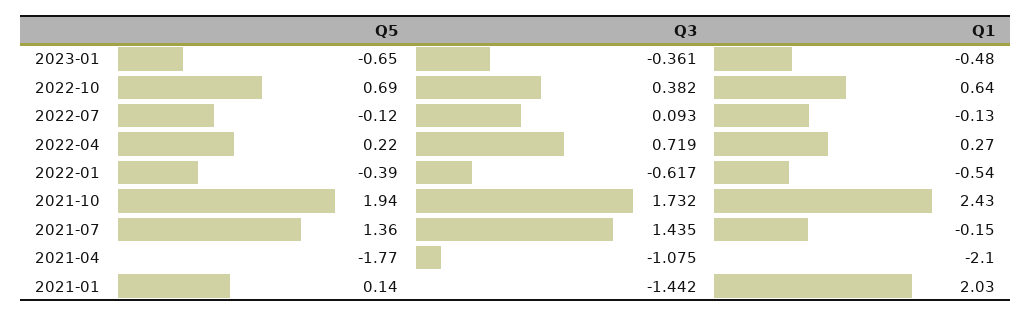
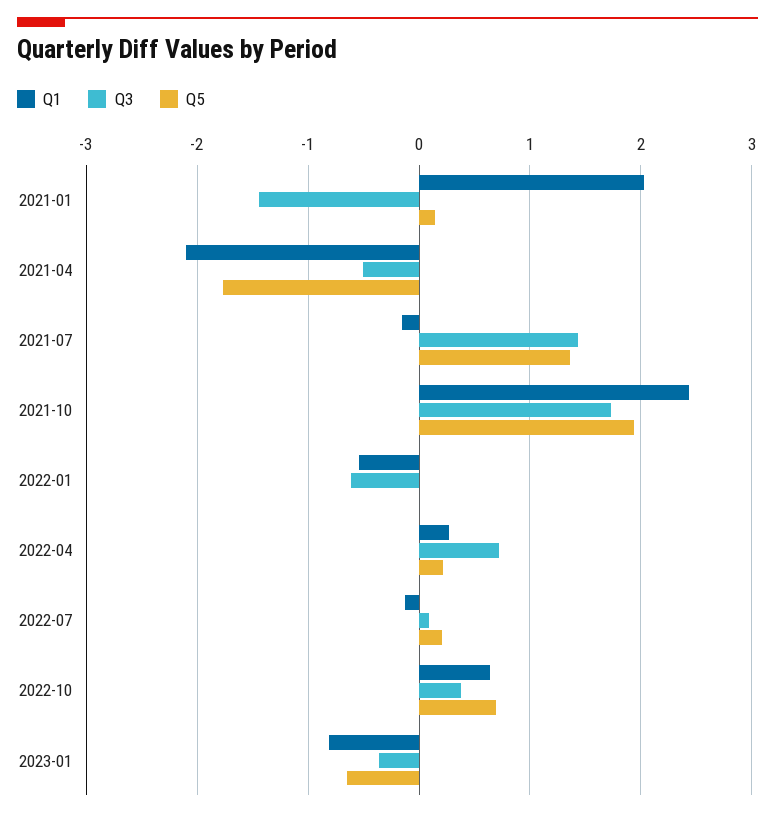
  {
    "Q5": {
      "2023-01": -0.65,
      "2022-10": 0.69,
-     "2022-07": -0.12,
+     "2022-07": 0.2,
      "2022-04": 0.22,
-     "2022-01": -0.39,
+     "2022-01": 0,
      "2021-10": 1.94,
      "2021-07": 1.36,
      "2021-04": -1.77,
      "2021-01": 0.14
    },
    "Q3": {
      "2023-01": -0.361,
      "2022-10": 0.382,
      "2022-07": 0.093,
      "2022-04": 0.719,
      "2022-01": -0.617,
      "2021-10": 1.732,
      "2021-07": 1.435,
-     "2021-04": -1.075,
+     "2021-04": -0.5,
      "2021-01": -1.442
    },
    "Q1": {
-     "2023-01": -0.48,
+     "2023-01": -0.8,
      "2022-10": 0.64,
      "2022-07": -0.13,
      "2022-04": 0.27,
      "2022-01": -0.54,
      "2021-10": 2.43,
      "2021-07": -0.15,
      "2021-04": -2.1,
      "2021-01": 2.03
    }
  }

